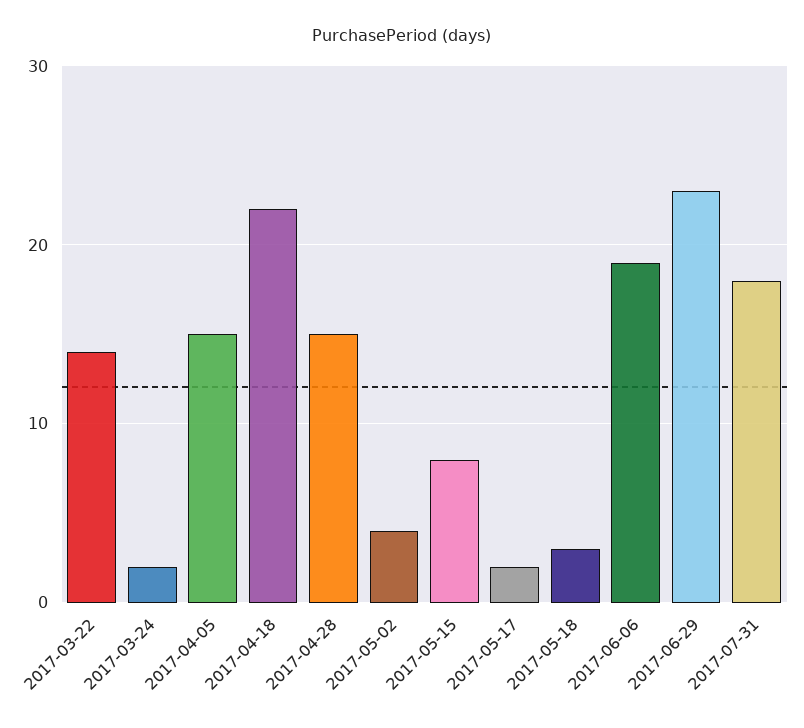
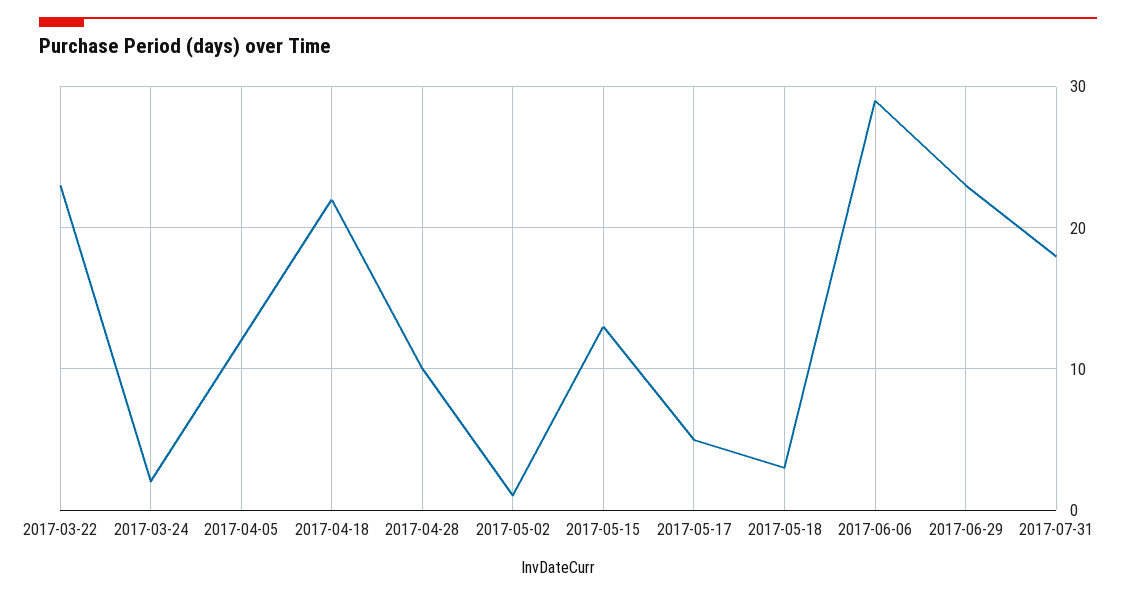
  {
-   "2017-03-22": 14,
+   "2017-03-22": 23,
    "2017-03-24": 2,
-   "2017-04-05": 15,
+   "2017-04-05": 12,
    "2017-04-18": 22,
-   "2017-04-28": 15,
+   "2017-04-28": 10,
-   "2017-05-02": 4,
+   "2017-05-02": 1,
-   "2017-05-15": 8,
+   "2017-05-15": 13,
-   "2017-05-17": 2,
+   "2017-05-17": 5,
    "2017-05-18": 3,
-   "2017-06-06": 19,
+   "2017-06-06": 29,
    "2017-06-29": 23,
    "2017-07-31": 18
  }

